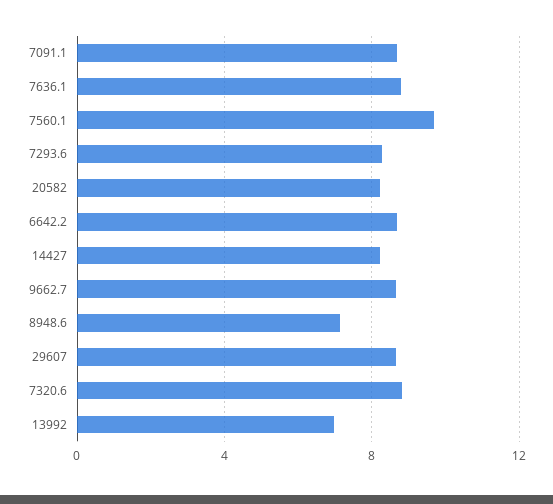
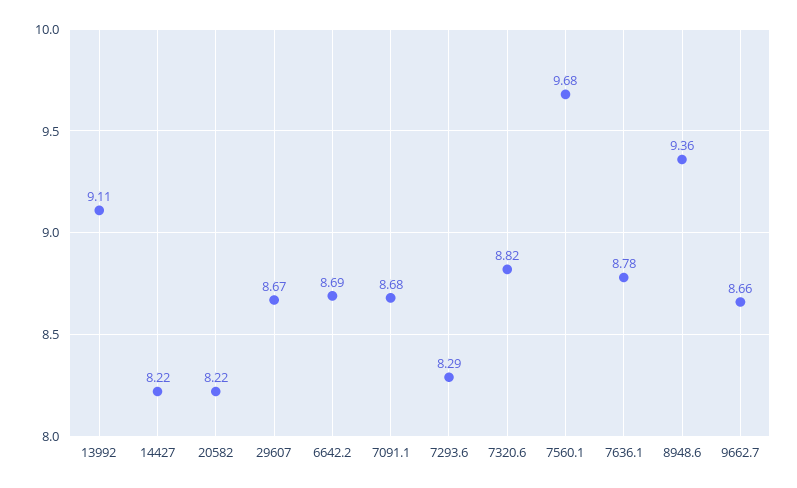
  {
    "7091.1": 8.68,
    "7636.1": 8.78,
    "7560.1": 9.68,
    "7293.6": 8.29,
    "20582": 8.22,
    "6642.2": 8.69,
    "14427": 8.22,
    "9662.7": 8.66,
-   "8948.6": 7,
+   "8948.6": 9.36,
    "29607": 8.67,
    "7320.6": 8.82,
-   "13992": 7
+   "13992": 9.11
  }

